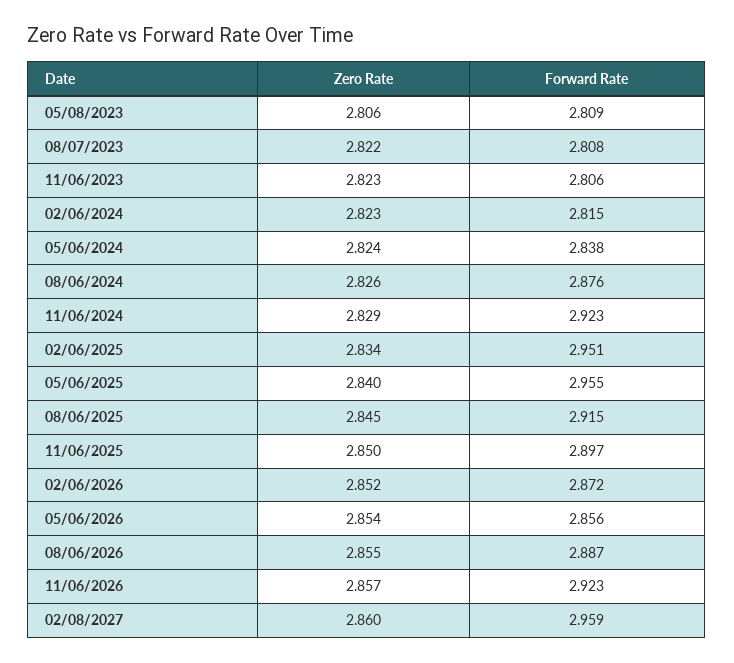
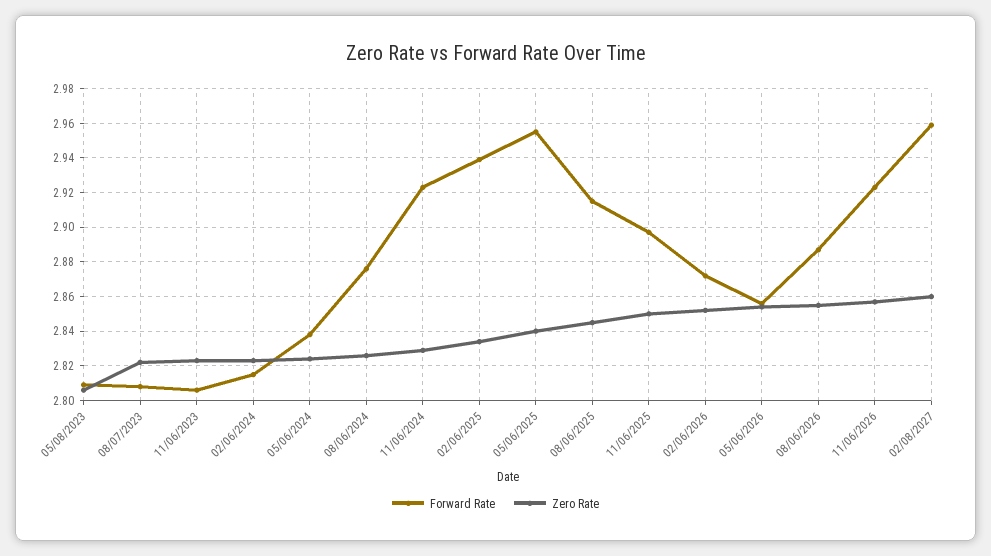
  {
    "Zero Rate": {
      "05/08/2023": 2.806,
      "08/07/2023": 2.822,
      "11/06/2023": 2.823,
      "02/06/2024": 2.823,
      "05/06/2024": 2.824,
      "08/06/2024": 2.826,
      "11/06/2024": 2.829,
      "02/06/2025": 2.834,
      "05/06/2025": 2.84,
      "08/06/2025": 2.845,
      "11/06/2025": 2.85,
      "02/06/2026": 2.852,
      "05/06/2026": 2.854,
      "08/06/2026": 2.855,
      "11/06/2026": 2.857,
      "02/08/2027": 2.86
    },
    "Forward Rate": {
      "05/08/2023": 2.809,
      "08/07/2023": 2.808,
      "11/06/2023": 2.806,
      "02/06/2024": 2.815,
      "05/06/2024": 2.838,
      "08/06/2024": 2.876,
      "11/06/2024": 2.923,
-     "02/06/2025": 2.951,
+     "02/06/2025": 2.94,
      "05/06/2025": 2.955,
      "08/06/2025": 2.915,
      "11/06/2025": 2.897,
      "02/06/2026": 2.872,
      "05/06/2026": 2.856,
      "08/06/2026": 2.887,
      "11/06/2026": 2.923,
      "02/08/2027": 2.959
    }
  }

